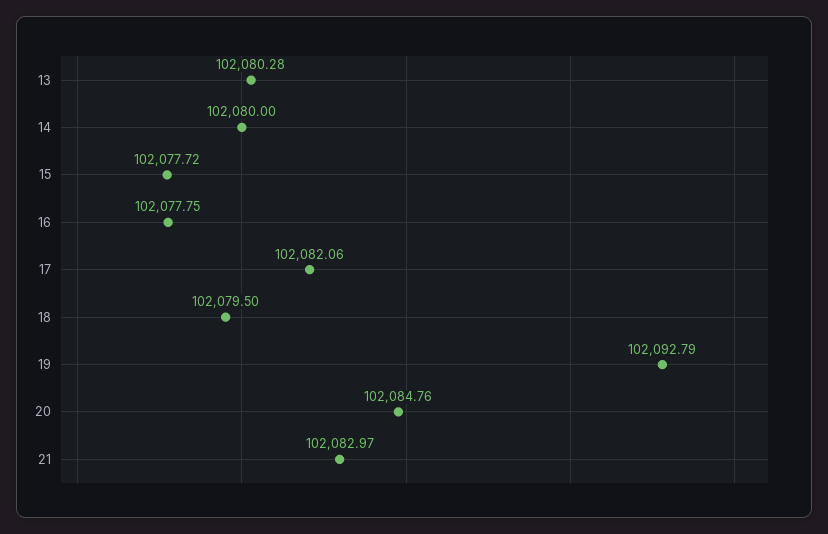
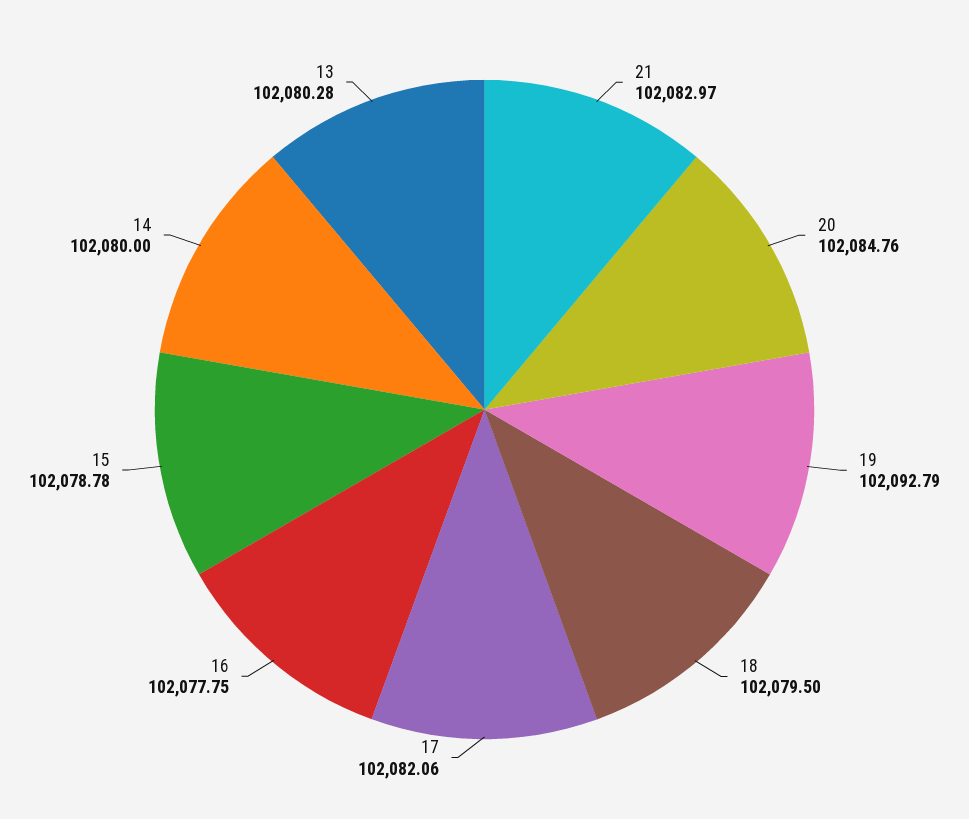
  {
    "13": 102080.28,
    "14": 102080,
-   "15": 102077.72,
+   "15": 102078.78,
    "16": 102077.75,
    "17": 102082.06,
    "18": 102079.5,
    "19": 102092.79,
    "20": 102084.76,
    "21": 102082.97
  }

